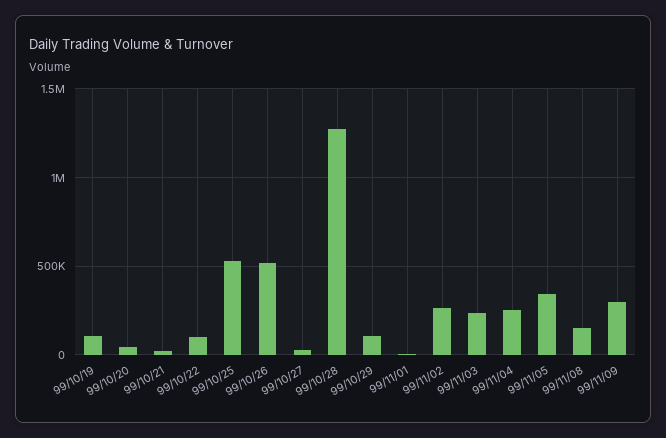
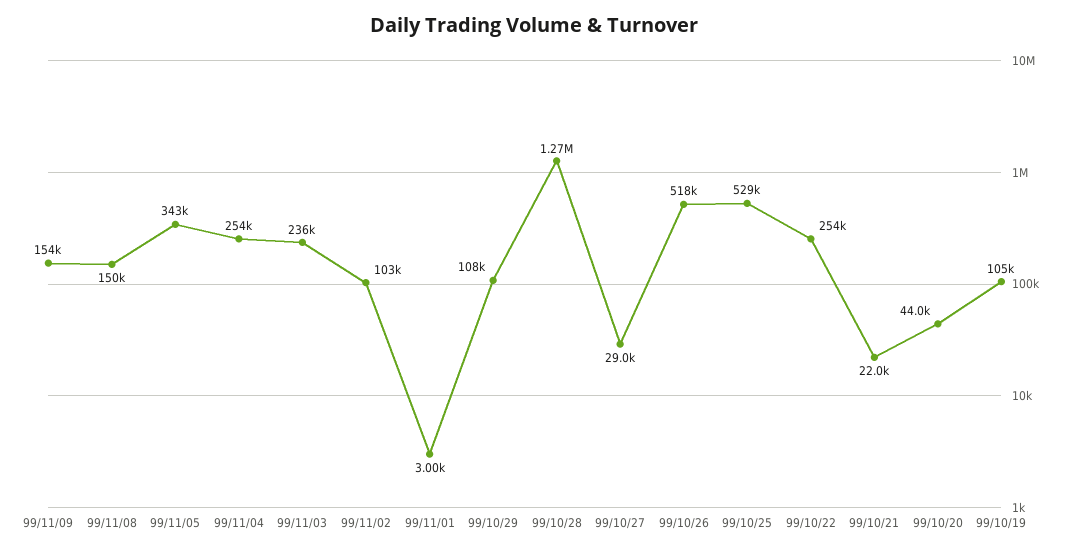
  {
    "99/10/19": 105000,
    "99/10/20": 44000,
    "99/10/21": 22000,
-   "99/10/22": 100000,
+   "99/10/22": 254000,
    "99/10/25": 529000,
    "99/10/26": 518000,
    "99/10/27": 29000,
    "99/10/28": 1270000,
    "99/10/29": 108000,
    "99/11/01": 3000,
-   "99/11/02": 250000,
+   "99/11/02": 103000,
    "99/11/03": 236000,
    "99/11/04": 254000,
    "99/11/05": 343000,
    "99/11/08": 150000,
-   "99/11/09": 300000
+   "99/11/09": 154000
  }

